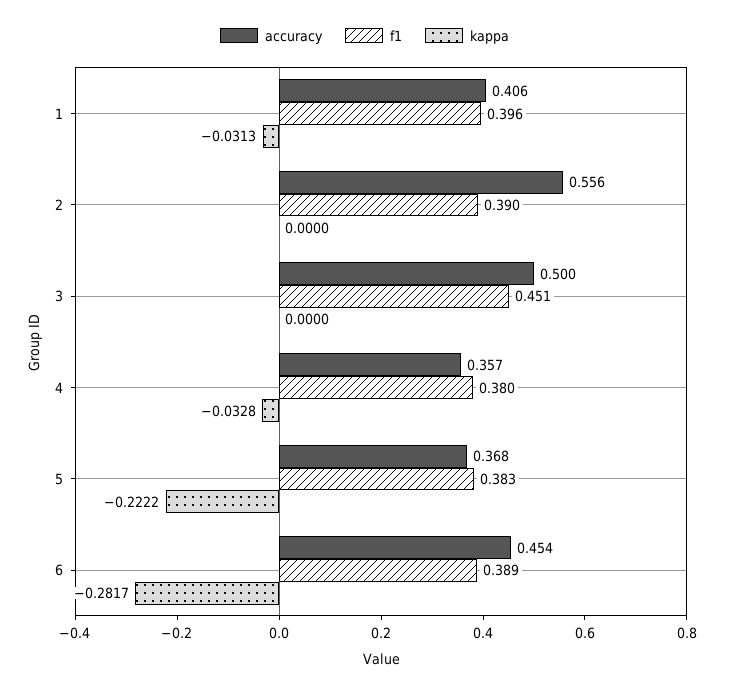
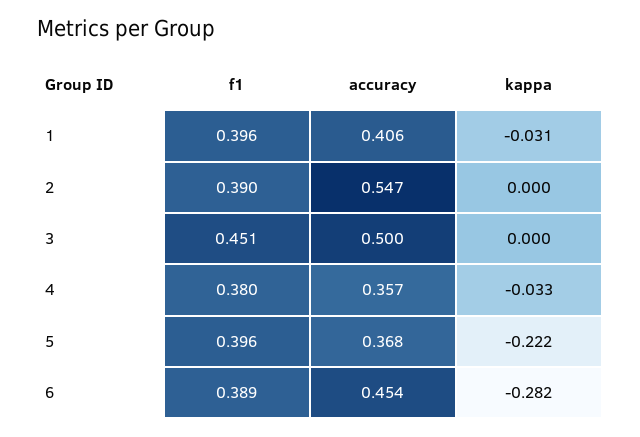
  {
    "accuracy": {
      "1": 0.406,
-     "2": 0.556,
+     "2": 0.547,
      "3": 0.5,
      "4": 0.357,
      "5": 0.368,
      "6": 0.454
    },
    "f1": {
      "1": 0.396,
      "2": 0.39,
      "3": 0.451,
      "4": 0.38,
-     "5": 0.383,
+     "5": 0.396,
      "6": 0.389
    },
    "kappa": {
      "1": -0.0313,
      "2": 0,
      "3": 0,
      "4": -0.0328,
      "5": -0.2222,
      "6": -0.2817
    }
  }

